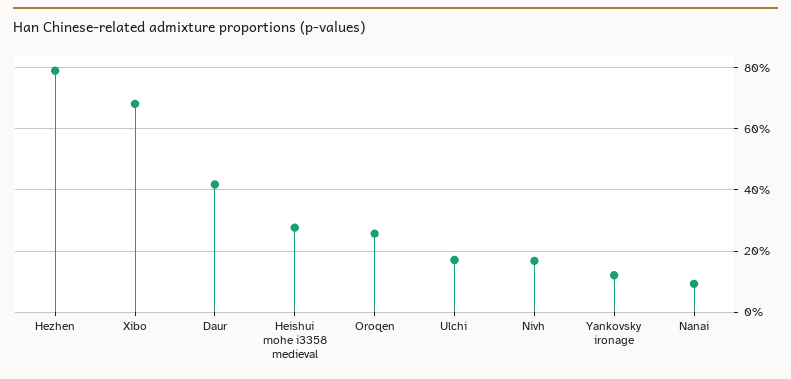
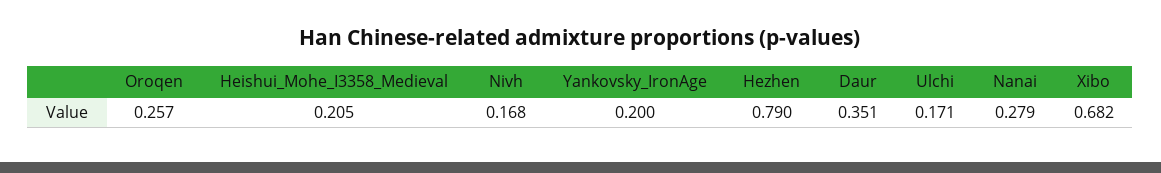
  {
    "Hezhen": 0.79,
    "Xibo": 0.682,
-   "Daur": 0.42,
+   "Daur": 0.351,
-   "Heishui mohe i3358 medieval": 0.28,
+   "Heishui mohe i3358 medieval": 0.205,
    "Oroqen": 0.257,
    "Ulchi": 0.171,
    "Nivh": 0.168,
-   "Yankovsky ironage": 0.12,
+   "Yankovsky ironage": 0.2,
-   "Nanai": 0.1
+   "Nanai": 0.279
  }

